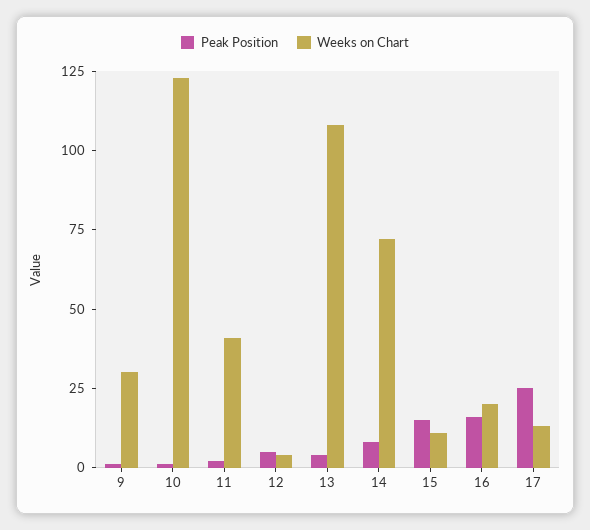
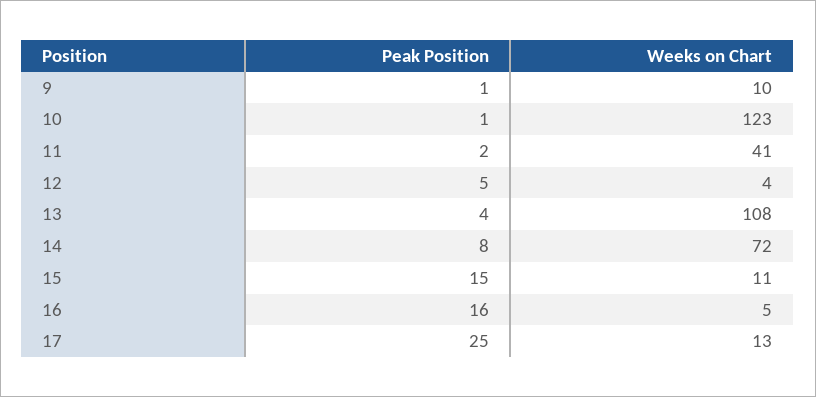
  {
    "Peak Position": {
      "9": 1,
      "10": 1,
      "11": 2,
      "12": 5,
      "13": 4,
      "14": 8,
      "15": 15,
      "16": 16,
      "17": 25
    },
    "Weeks on Chart": {
-     "9": 30,
+     "9": 10,
      "10": 123,
      "11": 41,
      "12": 4,
      "13": 108,
      "14": 72,
      "15": 11,
-     "16": 20,
+     "16": 5,
      "17": 13
    }
  }

